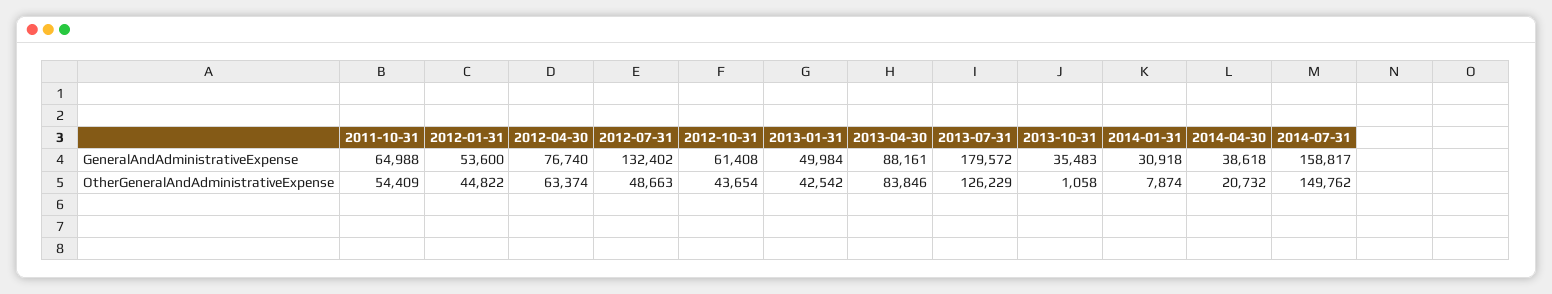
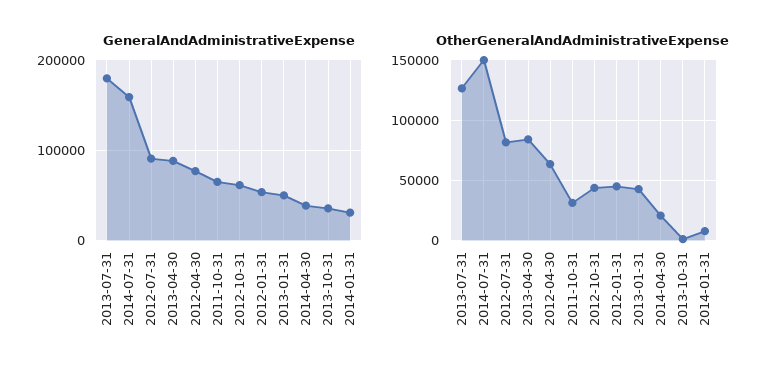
  {
    "GeneralAndAdministrativeExpense": {
      "2011-10-31": 64988,
      "2012-01-31": 53600,
      "2012-04-30": 76740,
-     "2012-07-31": 132402,
+     "2012-07-31": 90000,
      "2012-10-31": 61408,
      "2013-01-31": 49984,
      "2013-04-30": 88161,
      "2013-07-31": 179572,
      "2013-10-31": 35483,
      "2014-01-31": 30918,
      "2014-04-30": 38618,
      "2014-07-31": 158817
    },
    "OtherGeneralAndAdministrativeExpense": {
-     "2011-10-31": 54409,
+     "2011-10-31": 30000,
      "2012-01-31": 44822,
      "2012-04-30": 63374,
-     "2012-07-31": 48663,
+     "2012-07-31": 80000,
      "2012-10-31": 43654,
      "2013-01-31": 42542,
      "2013-04-30": 83846,
      "2013-07-31": 126229,
      "2013-10-31": 1058,
      "2014-01-31": 7874,
      "2014-04-30": 20732,
      "2014-07-31": 149762
    }
  }

